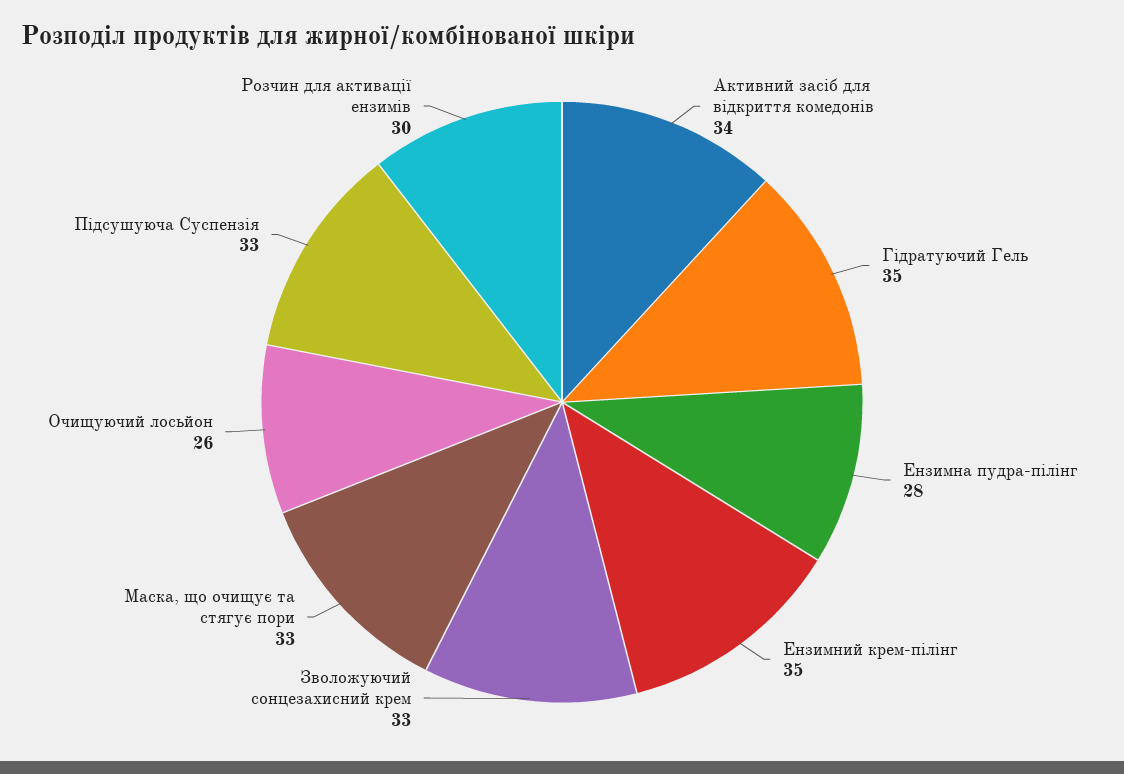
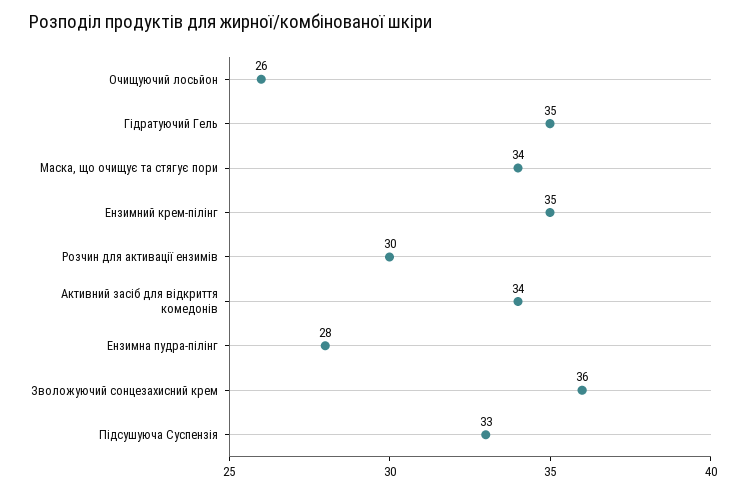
  {
    "Активний засіб для відкриття комедонів": 34,
    "Гідратуючий Гель": 35,
    "Ензимна пудра-пілінг": 28,
    "Ензимний крем-пілінг": 35,
-   "Зволожуючий сонцезахисний крем": 33,
+   "Зволожуючий сонцезахисний крем": 36,
-   "Маска, що очищує та стягує пори": 33,
+   "Маска, що очищує та стягує пори": 34,
    "Очищуючий лосьйон": 26,
    "Підсушуюча Суспензія": 33,
    "Розчин для активації ензимів": 30
  }

